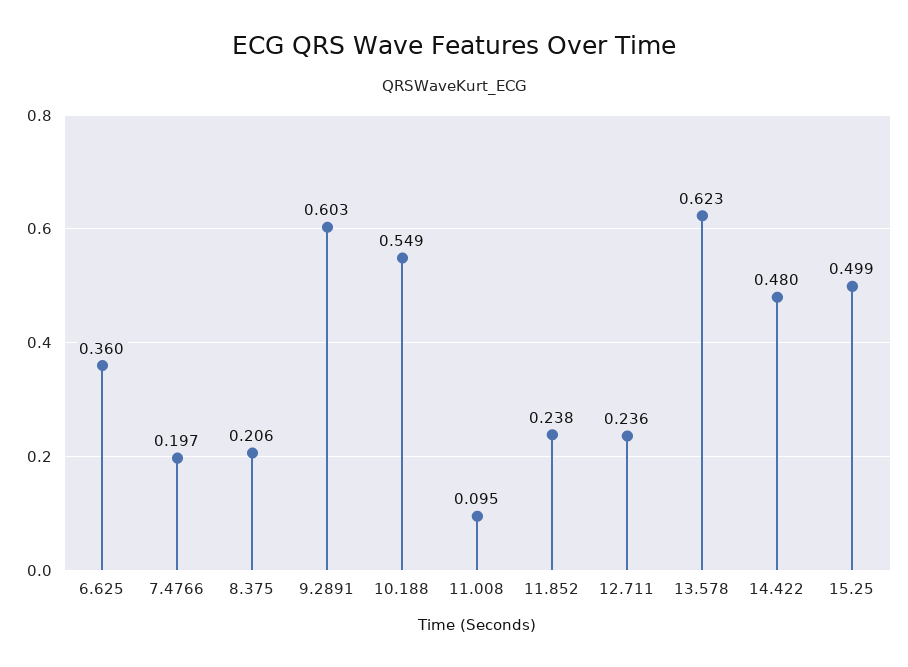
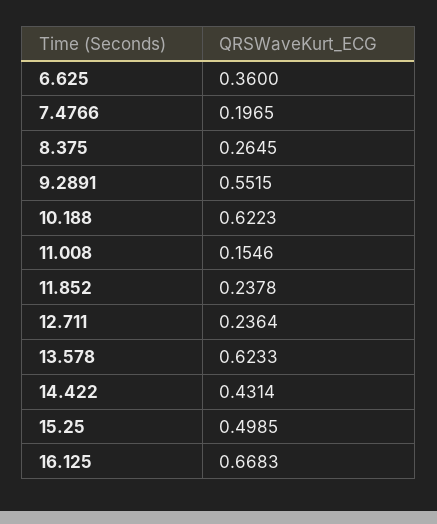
  {
    "6.625": 0.36,
    "7.4766": 0.1965,
-   "8.375": 0.206,
+   "8.375": 0.2645,
-   "9.2891": 0.603,
+   "9.2891": 0.5515,
-   "10.188": 0.549,
+   "10.188": 0.6223,
-   "11.008": 0.095,
+   "11.008": 0.1546,
    "11.852": 0.2378,
    "12.711": 0.2364,
    "13.578": 0.6233,
-   "14.422": 0.48,
+   "14.422": 0.4314,
-   "15.25": 0.4985
+   "15.25": 0.4985,
+   "16.125": 0.6683
  }

